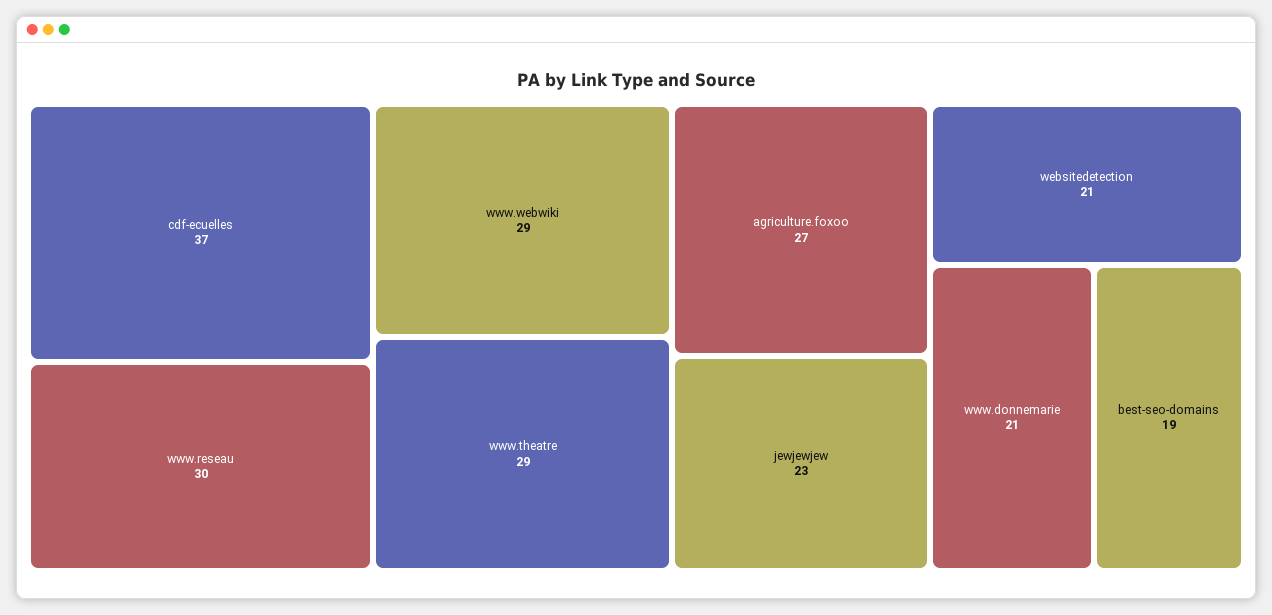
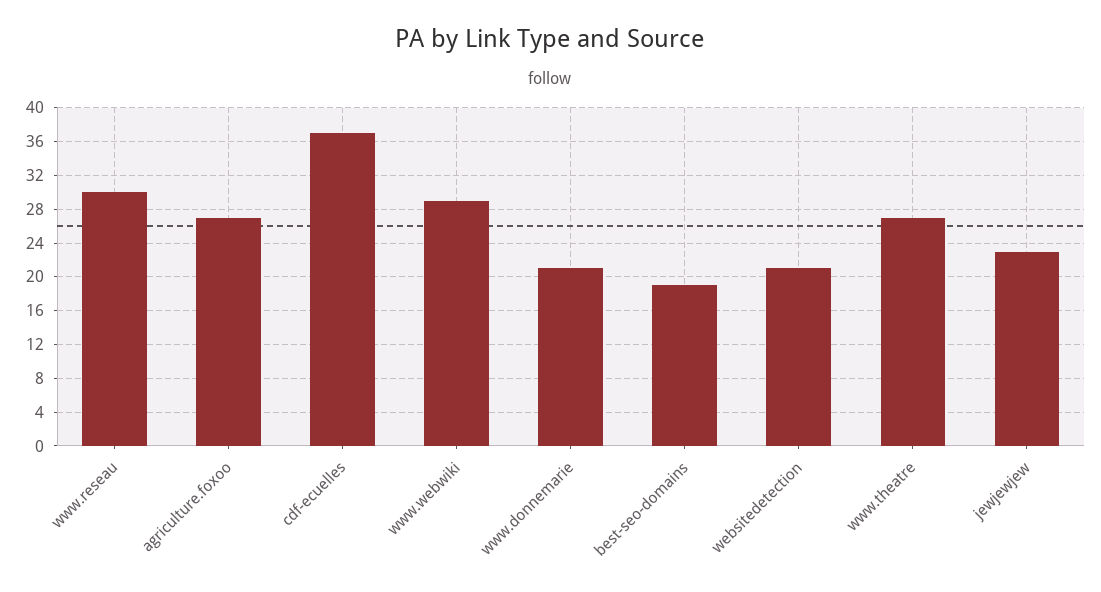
  {
    "cdf-ecuelles": 37,
    "www.reseau": 30,
    "www.webwiki": 29,
-   "www.theatre": 29,
+   "www.theatre": 27,
    "agriculture.foxoo": 27,
    "jewjewjew": 23,
    "websitedetection": 21,
    "www.donnemarie": 21,
    "best-seo-domains": 19
  }

